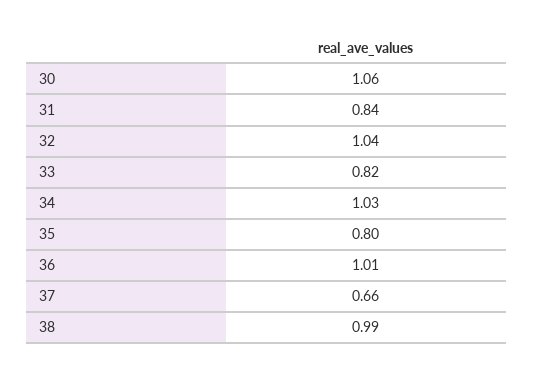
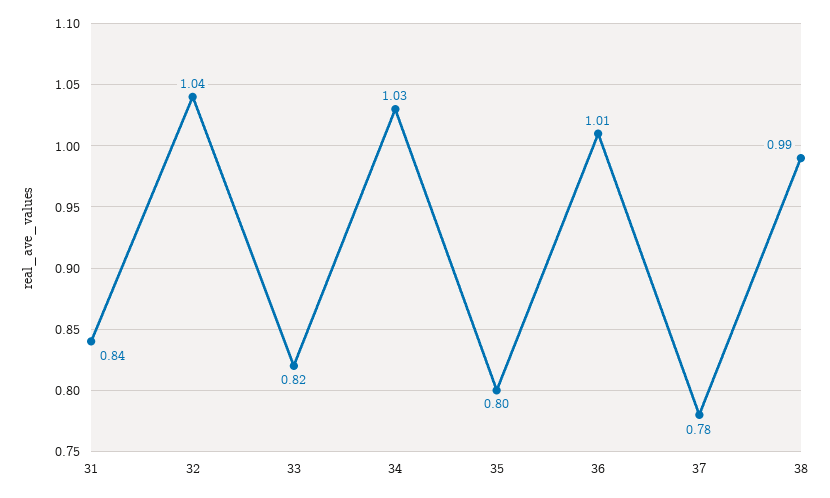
  {
-   "30": 1.06,
    "31": 0.84,
    "32": 1.04,
    "33": 0.82,
    "34": 1.03,
    "35": 0.8,
    "36": 1.01,
-   "37": 0.66,
+   "37": 0.78,
    "38": 0.99
  }

